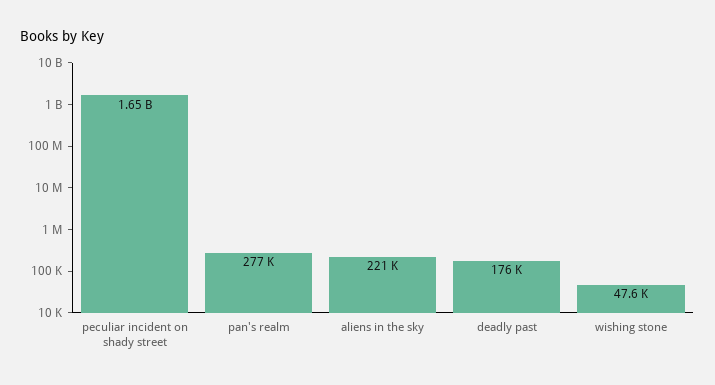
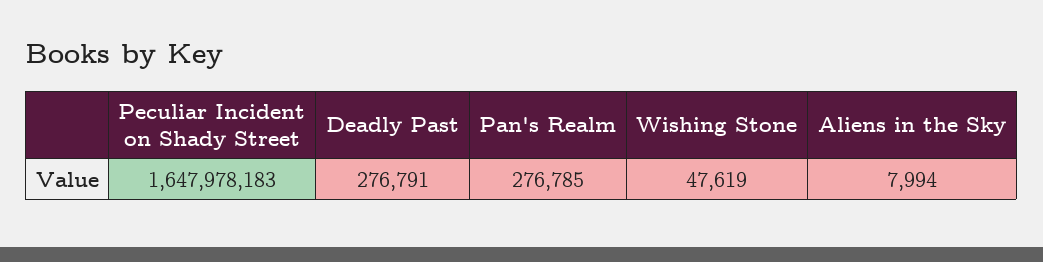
  {
    "peculiar incident on shady street": 1647978183,
    "pan's realm": 276785,
-   "aliens in the sky": 221000,
+   "aliens in the sky": 7994,
-   "deadly past": 176000,
+   "deadly past": 276791,
    "wishing stone": 47619
  }

